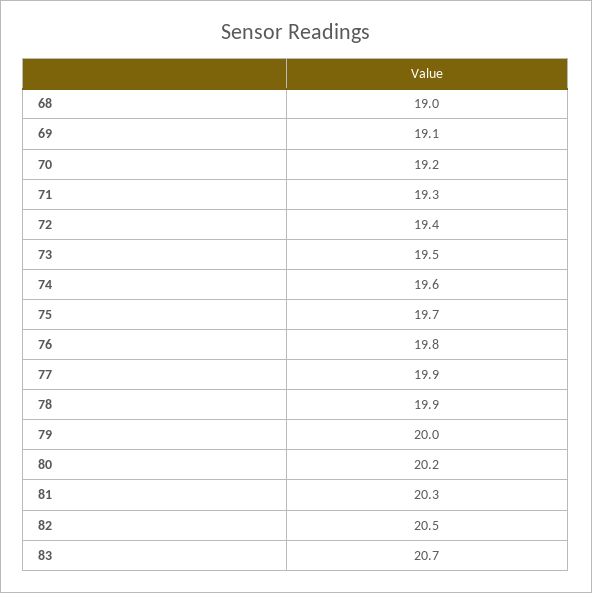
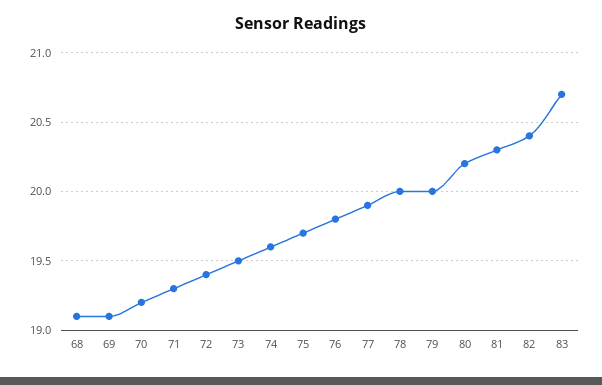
  {
-   "68": 19,
+   "68": 19.1,
    "69": 19.1,
    "70": 19.2,
    "71": 19.3,
    "72": 19.4,
    "73": 19.5,
    "74": 19.6,
    "75": 19.7,
    "76": 19.8,
    "77": 19.9,
-   "78": 19.9,
+   "78": 20,
    "79": 20,
    "80": 20.2,
    "81": 20.3,
-   "82": 20.5,
+   "82": 20.4,
    "83": 20.7
  }

